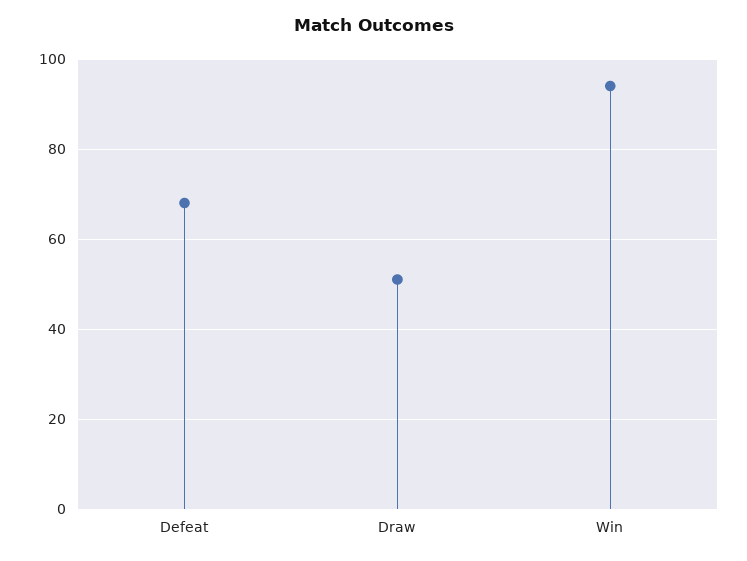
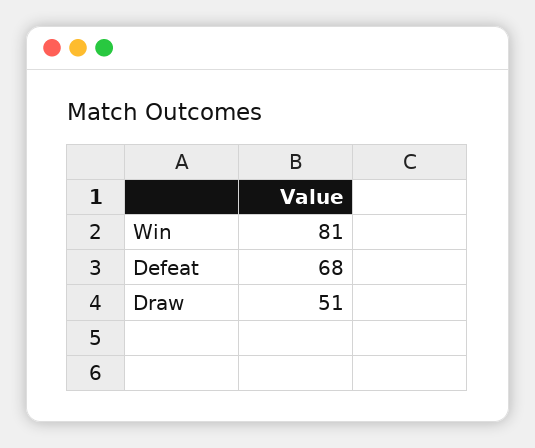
  {
    "Defeat": 68,
    "Draw": 51,
-   "Win": 95
+   "Win": 81
  }

